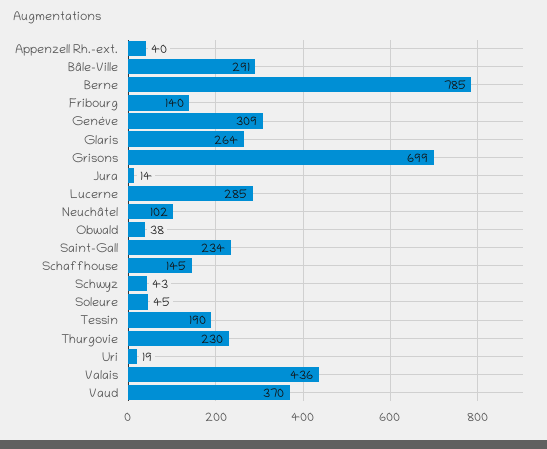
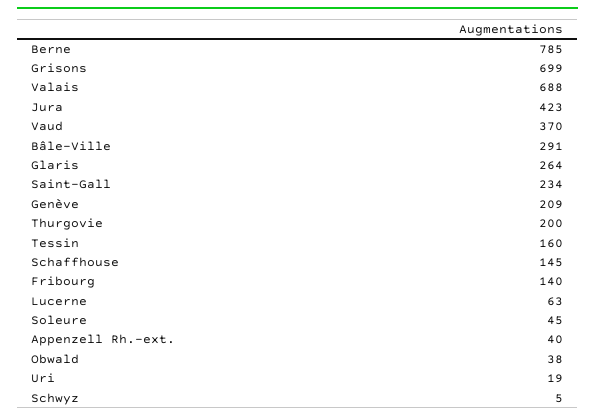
  {
    "Appenzell Rh.-ext.": 40,
    "Bâle-Ville": 291,
    "Berne": 785,
    "Fribourg": 140,
-   "Genève": 309,
+   "Genève": 209,
    "Glaris": 264,
    "Grisons": 699,
-   "Jura": 14,
+   "Jura": 423,
-   "Lucerne": 285,
+   "Lucerne": 63,
-   "Neuchâtel": 102,
    "Obwald": 38,
    "Saint-Gall": 234,
    "Schaffhouse": 145,
-   "Schwyz": 43,
+   "Schwyz": 5,
    "Soleure": 45,
-   "Tessin": 190,
+   "Tessin": 160,
-   "Thurgovie": 230,
+   "Thurgovie": 200,
    "Uri": 19,
-   "Valais": 436,
+   "Valais": 688,
    "Vaud": 370
  }

